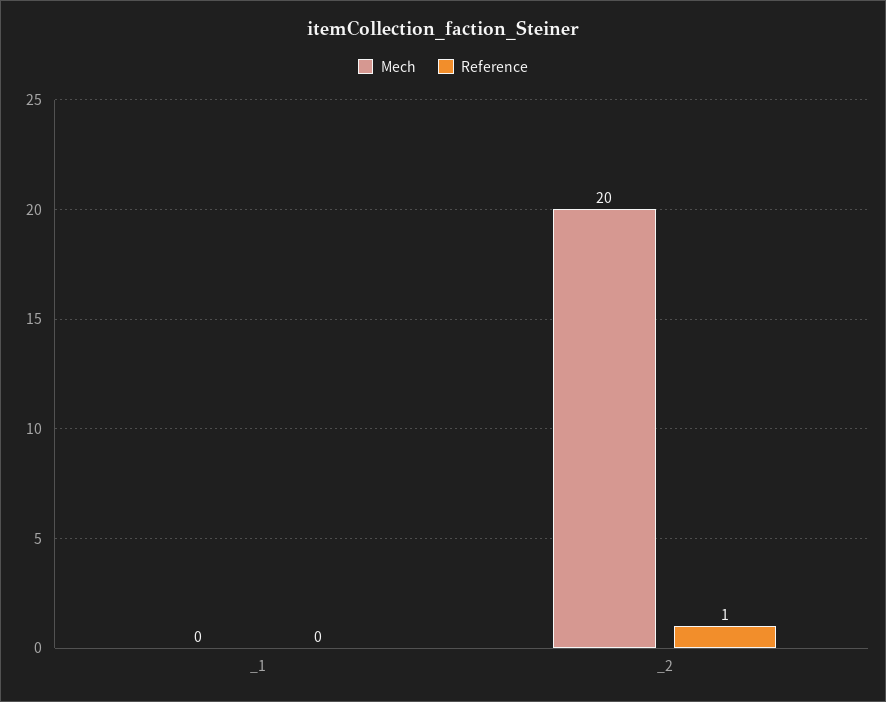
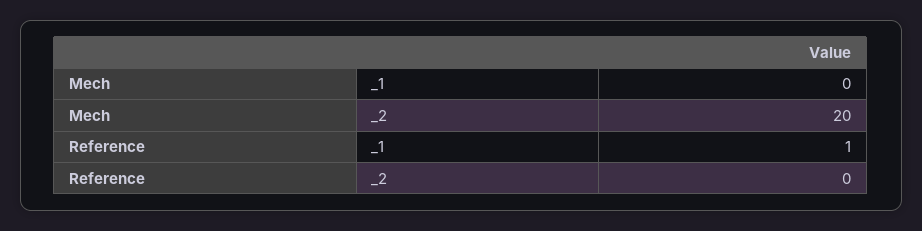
  {
    "Mech": {
      "_1": 0,
      "_2": 20
    },
    "Reference": {
-     "_1": 0,
+     "_1": 1,
-     "_2": 1
+     "_2": 0
    }
  }

